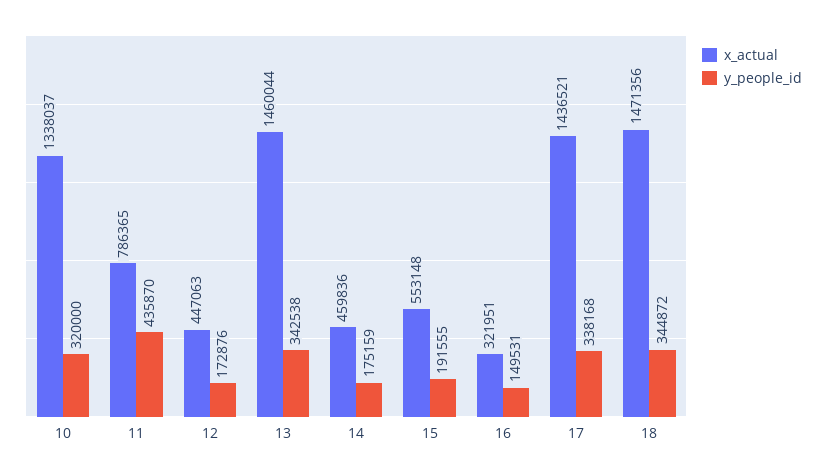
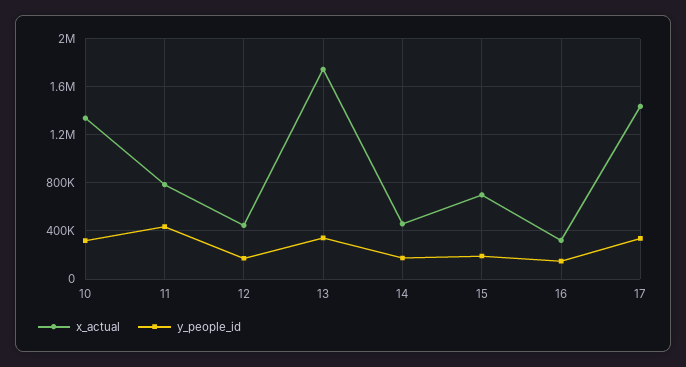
  {
    "x_actual": {
      "10": 1338037,
      "11": 786365,
      "12": 447063,
-     "13": 1460044,
+     "13": 1750000,
      "14": 459836,
-     "15": 553148,
+     "15": 700000,
      "16": 321951,
-     "17": 1436521,
+     "17": 1436521
-     "18": 1471356
    },
    "y_people_id": {
      "10": 320000,
      "11": 435870,
      "12": 172876,
      "13": 342538,
      "14": 175159,
      "15": 191555,
      "16": 149531,
-     "17": 338168,
+     "17": 338168
-     "18": 344872
    }
  }

